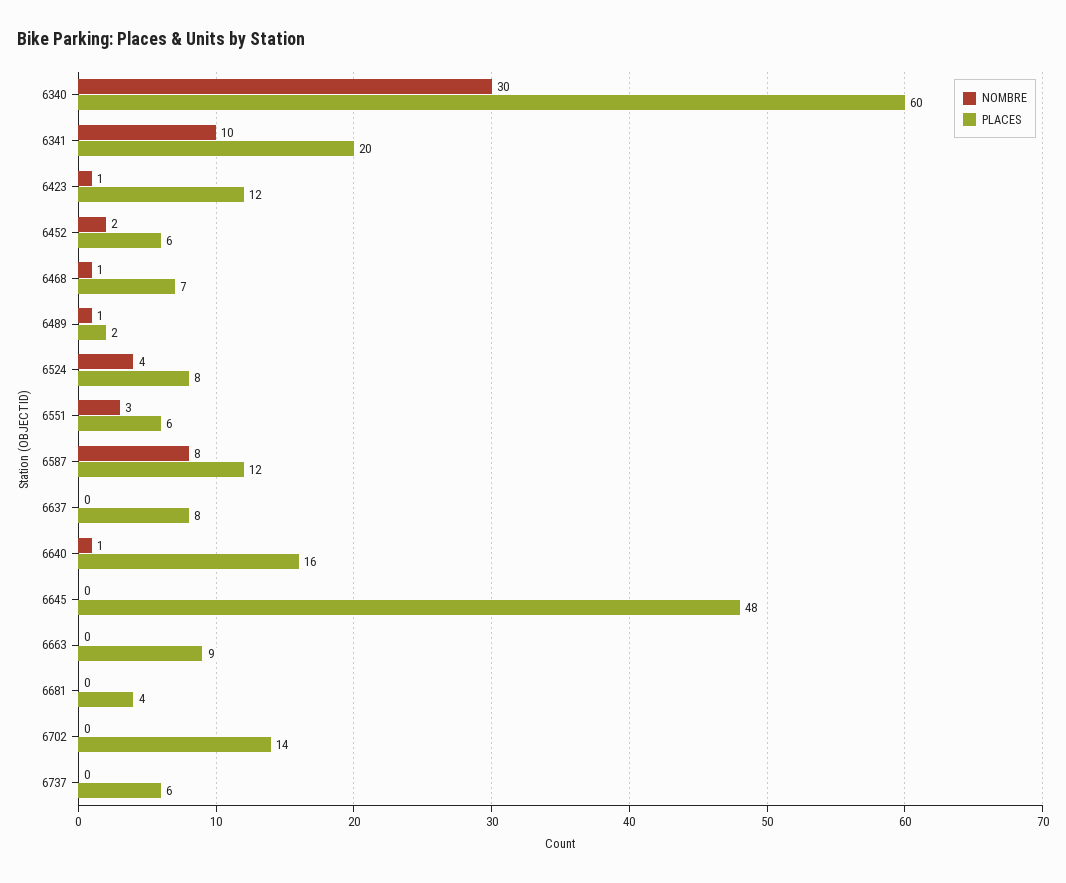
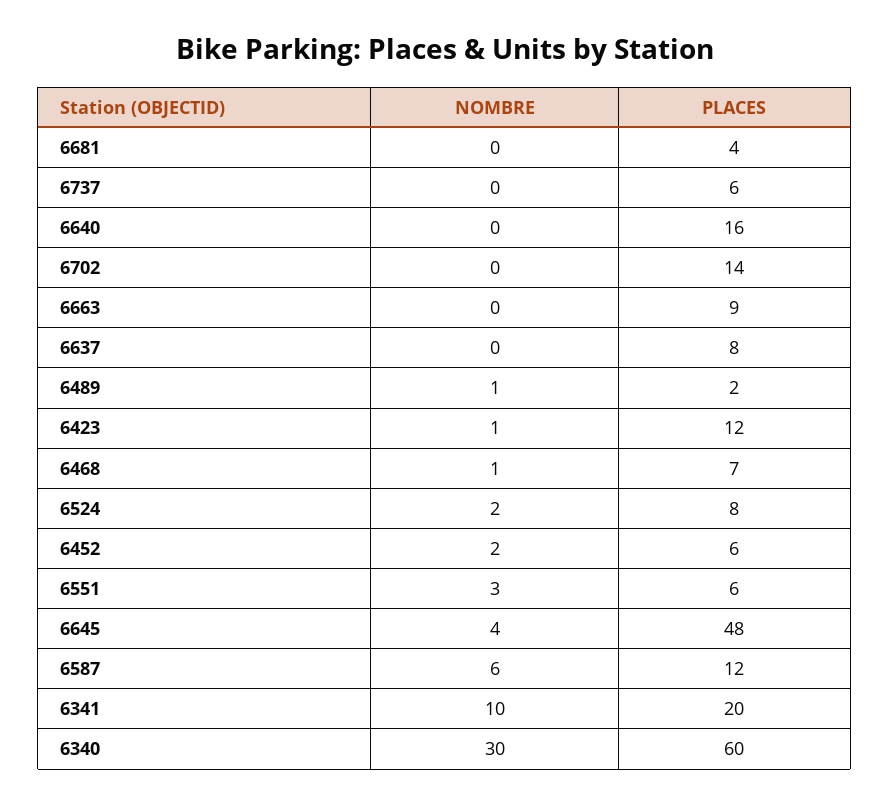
  {
    "NOMBRE": {
      "6340": 30,
      "6341": 10,
      "6423": 1,
      "6452": 2,
      "6468": 1,
      "6489": 1,
-     "6524": 4,
+     "6524": 2,
      "6551": 3,
-     "6587": 8,
+     "6587": 6,
      "6637": 0,
-     "6640": 1,
+     "6640": 0,
-     "6645": 0,
+     "6645": 4,
      "6663": 0,
      "6681": 0,
      "6702": 0,
      "6737": 0
    },
    "PLACES": {
      "6340": 60,
      "6341": 20,
      "6423": 12,
      "6452": 6,
      "6468": 7,
      "6489": 2,
      "6524": 8,
      "6551": 6,
      "6587": 12,
      "6637": 8,
      "6640": 16,
      "6645": 48,
      "6663": 9,
      "6681": 4,
      "6702": 14,
      "6737": 6
    }
  }

